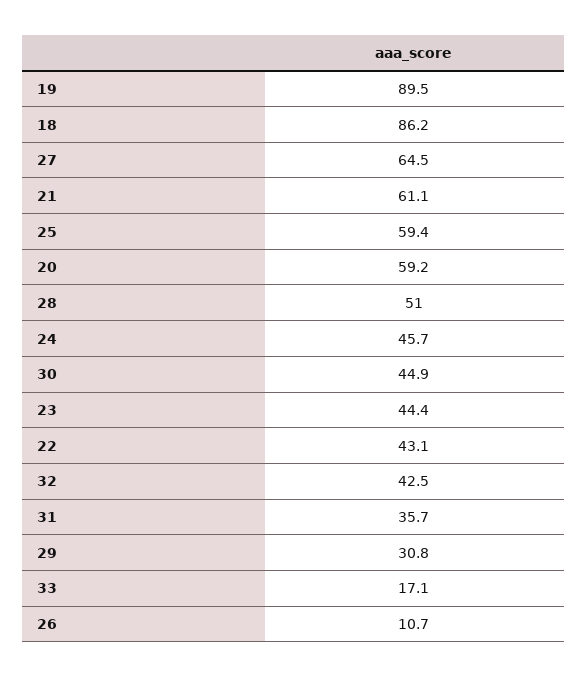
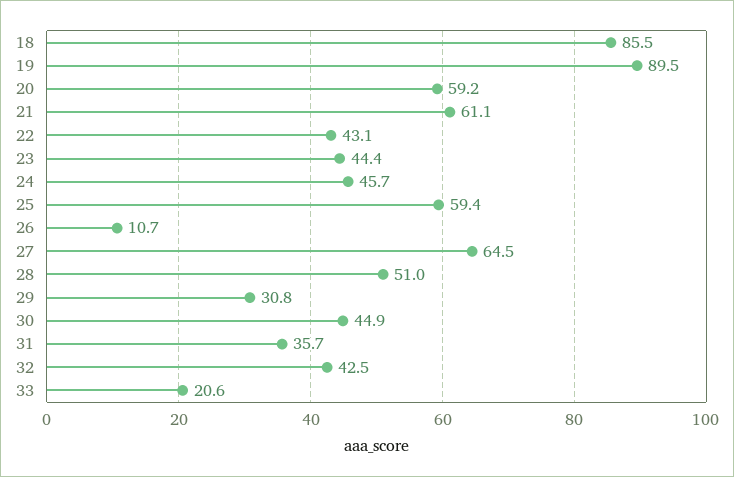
  {
    "19": 89.5,
-   "18": 86.2,
+   "18": 85.5,
    "27": 64.5,
    "21": 61.1,
    "25": 59.4,
    "20": 59.2,
    "28": 51,
    "24": 45.7,
    "30": 44.9,
    "23": 44.4,
    "22": 43.1,
    "32": 42.5,
    "31": 35.7,
    "29": 30.8,
-   "33": 17.1,
+   "33": 20.6,
    "26": 10.7
  }

